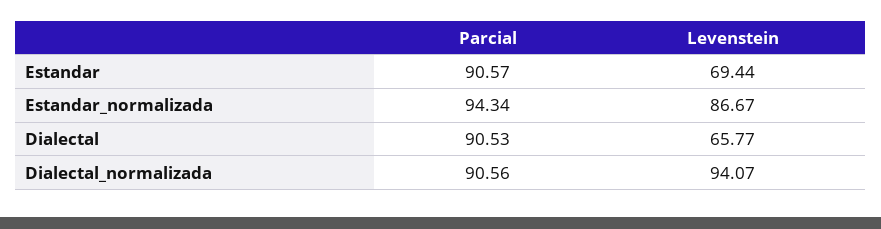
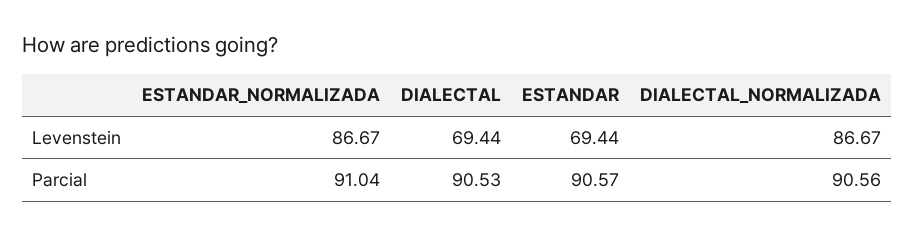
  {
    "Parcial": {
      "Estandar": 90.57,
-     "Estandar_normalizada": 94.34,
+     "Estandar_normalizada": 91.04,
      "Dialectal": 90.53,
      "Dialectal_normalizada": 90.56
    },
    "Levenstein": {
      "Estandar": 69.44,
      "Estandar_normalizada": 86.67,
-     "Dialectal": 65.77,
+     "Dialectal": 69.44,
-     "Dialectal_normalizada": 94.07
+     "Dialectal_normalizada": 86.67
    }
  }

